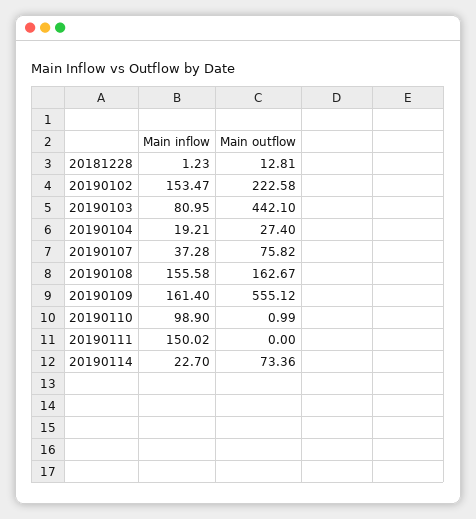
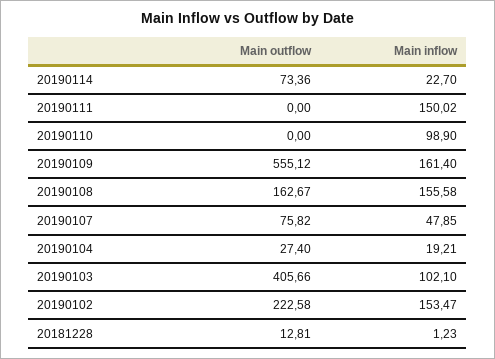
  {
    "Main inflow": {
      "20181228": 1.23,
      "20190102": 153.47,
-     "20190103": 80.95,
+     "20190103": 102.1,
      "20190104": 19.21,
-     "20190107": 37.28,
+     "20190107": 47.85,
      "20190108": 155.58,
      "20190109": 161.4,
      "20190110": 98.9,
      "20190111": 150.02,
      "20190114": 22.7
    },
    "Main outflow": {
      "20181228": 12.81,
      "20190102": 222.58,
-     "20190103": 442.1,
+     "20190103": 405.66,
      "20190104": 27.4,
      "20190107": 75.82,
      "20190108": 162.67,
      "20190109": 555.12,
-     "20190110": 0.99,
+     "20190110": 0,
      "20190111": 0,
      "20190114": 73.36
    }
  }

